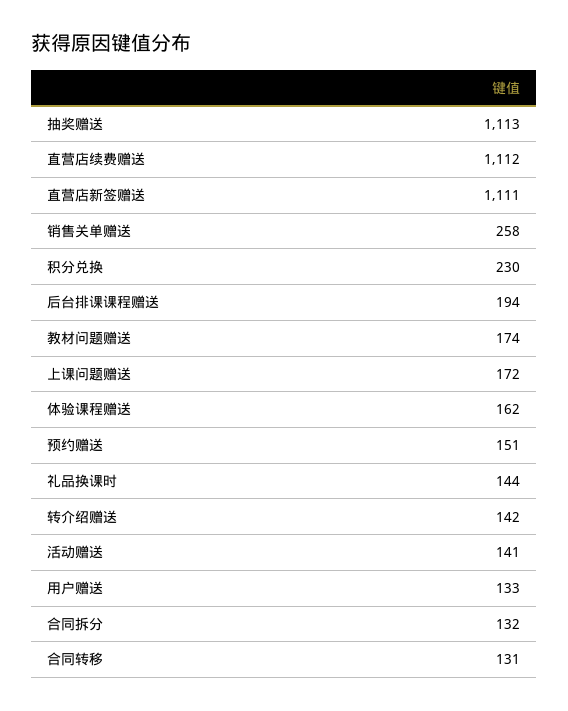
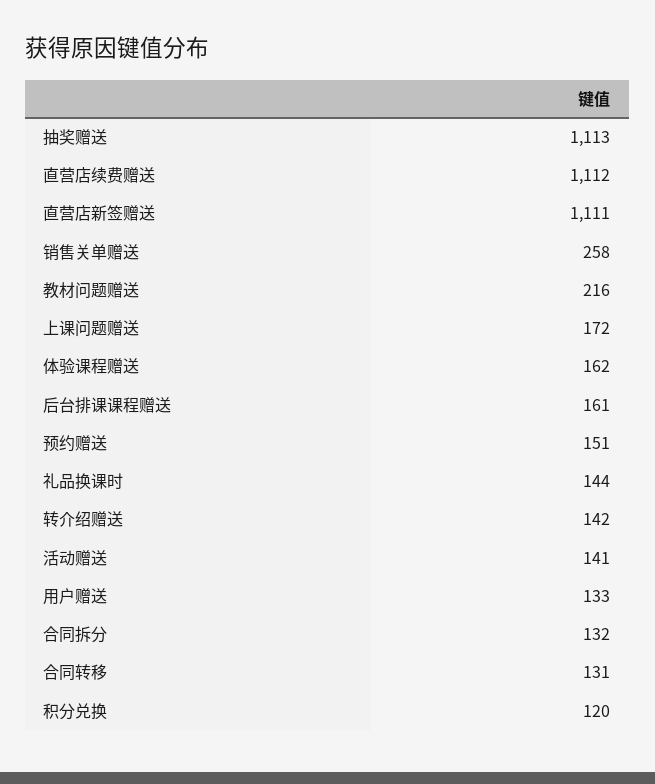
  {
    "抽奖赠送": 1113,
    "直营店续费赠送": 1112,
    "直营店新签赠送": 1111,
    "销售关单赠送": 258,
-   "积分兑换": 230,
+   "积分兑换": 120,
-   "后台排课课程赠送": 194,
+   "后台排课课程赠送": 161,
-   "教材问题赠送": 174,
+   "教材问题赠送": 216,
    "上课问题赠送": 172,
    "体验课程赠送": 162,
    "预约赠送": 151,
    "礼品换课时": 144,
    "转介绍赠送": 142,
    "活动赠送": 141,
    "用户赠送": 133,
    "合同拆分": 132,
    "合同转移": 131
  }

